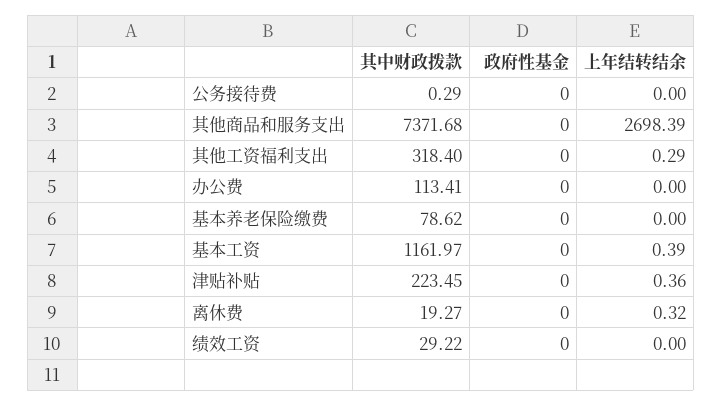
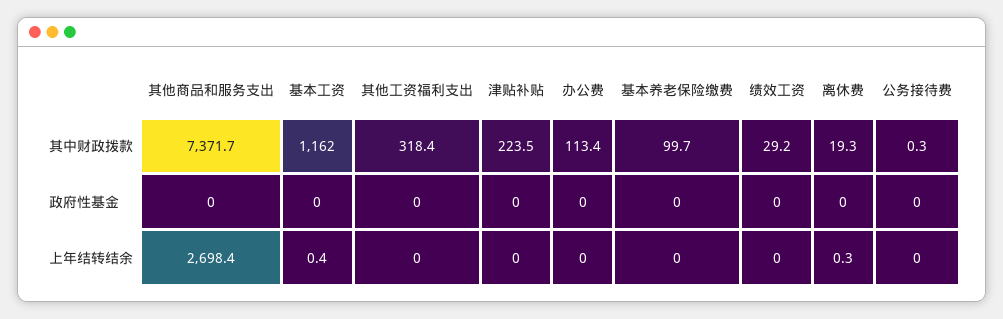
  {
    "其中财政拨款": {
      "公务接待费": 0.29,
      "其他商品和服务支出": 7371.68,
      "其他工资福利支出": 318.4,
      "办公费": 113.41,
-     "基本养老保险缴费": 78.62,
+     "基本养老保险缴费": 99.7,
      "基本工资": 1161.97,
      "津贴补贴": 223.45,
      "离休费": 19.27,
      "绩效工资": 29.22
    },
    "政府性基金": {
      "公务接待费": 0,
      "其他商品和服务支出": 0,
      "其他工资福利支出": 0,
      "办公费": 0,
      "基本养老保险缴费": 0,
      "基本工资": 0,
      "津贴补贴": 0,
      "离休费": 0,
      "绩效工资": 0
    },
    "上年结转结余": {
      "公务接待费": 0,
      "其他商品和服务支出": 2698.39,
-     "其他工资福利支出": 0.29,
+     "其他工资福利支出": 0,
      "办公费": 0,
      "基本养老保险缴费": 0,
      "基本工资": 0.39,
-     "津贴补贴": 0.36,
+     "津贴补贴": 0,
      "离休费": 0.32,
      "绩效工资": 0
    }
  }

